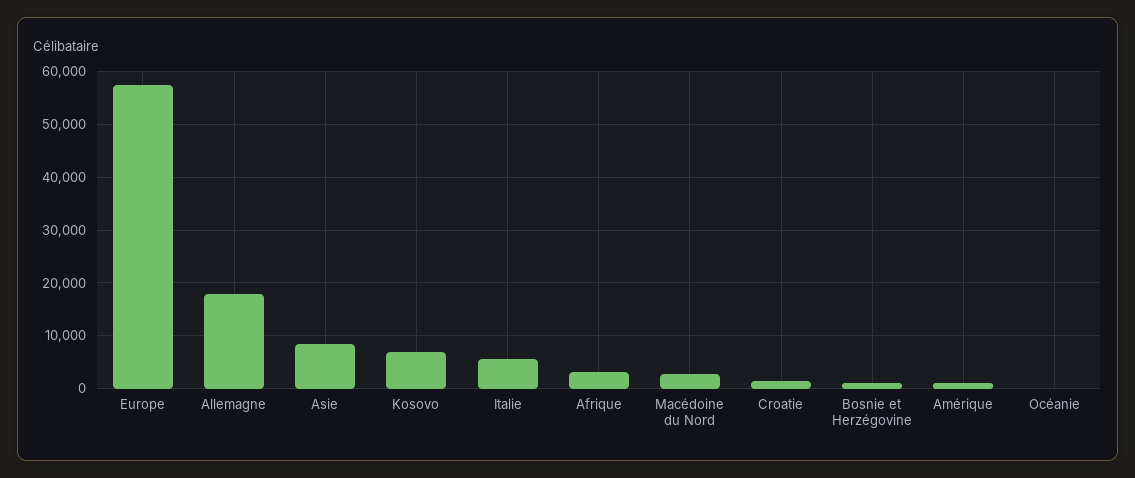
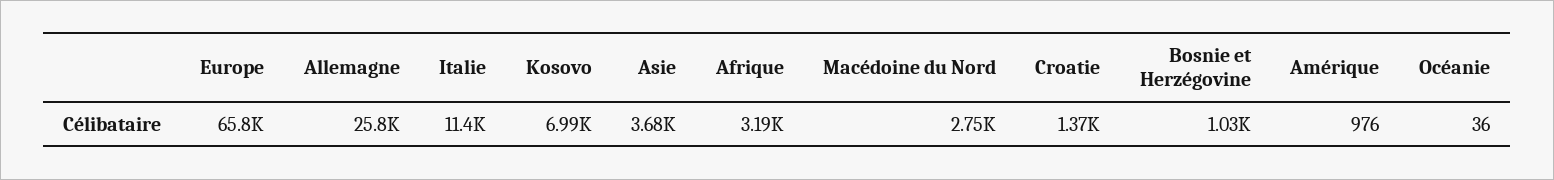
  {
-   "Europe": 58000,
+   "Europe": 65800,
-   "Allemagne": 18000,
+   "Allemagne": 25800,
-   "Asie": 8000,
+   "Asie": 3680,
    "Kosovo": 6990,
-   "Italie": 6000,
+   "Italie": 11400,
    "Afrique": 3190,
    "Macédoine du Nord": 2750,
    "Croatie": 1370,
    "Bosnie et Herzégovine": 1030,
    "Amérique": 976,
    "Océanie": 36
  }

